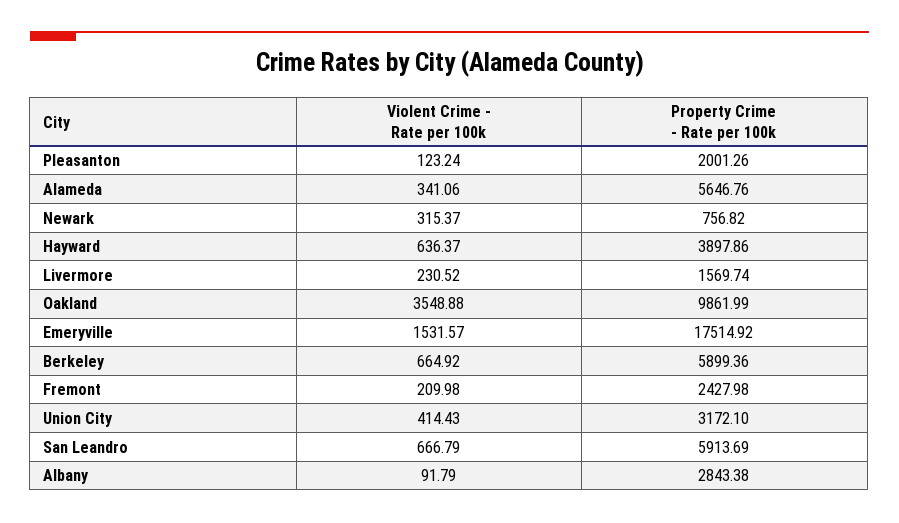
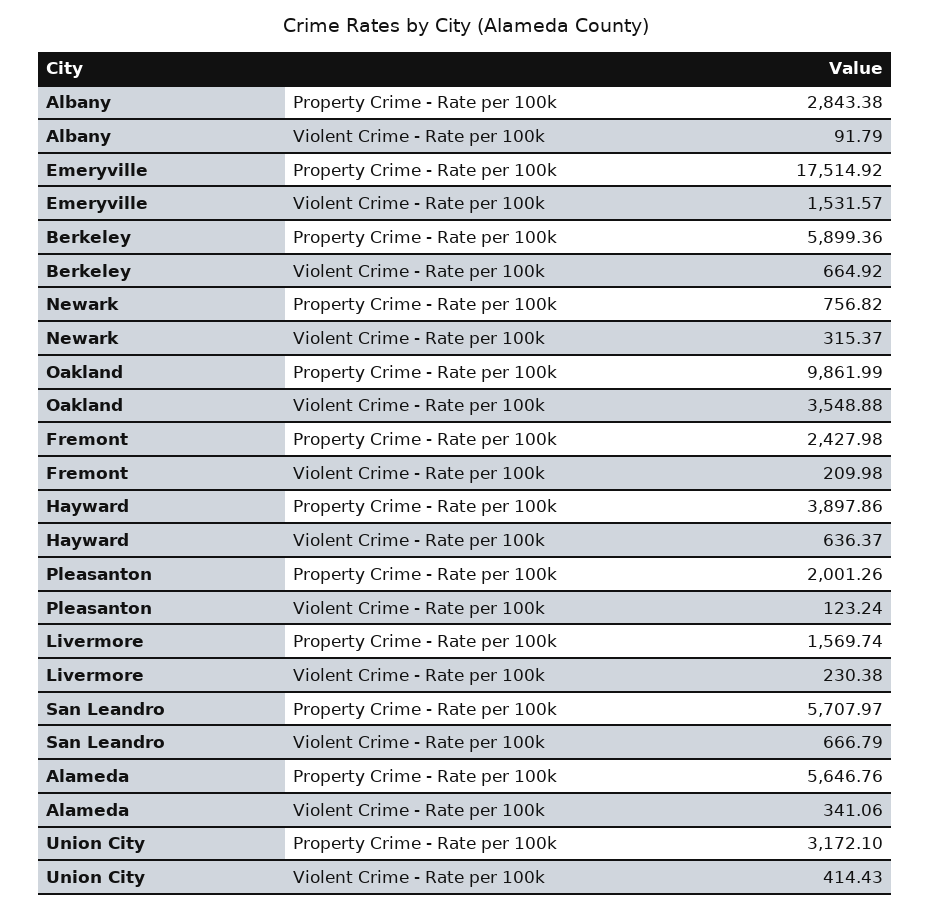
  {
    "Violent Crime - Rate per 100k": {
      "Pleasanton": 123.24,
      "Alameda": 341.06,
      "Newark": 315.37,
      "Hayward": 636.37,
-     "Livermore": 230.52,
+     "Livermore": 230.38,
      "Oakland": 3548.88,
      "Emeryville": 1531.57,
      "Berkeley": 664.92,
      "Fremont": 209.98,
      "Union City": 414.43,
      "San Leandro": 666.79,
      "Albany": 91.79
    },
    "Property Crime - Rate per 100k": {
      "Pleasanton": 2001.26,
      "Alameda": 5646.76,
      "Newark": 756.82,
      "Hayward": 3897.86,
      "Livermore": 1569.74,
      "Oakland": 9861.99,
      "Emeryville": 17514.92,
      "Berkeley": 5899.36,
      "Fremont": 2427.98,
      "Union City": 3172.1,
-     "San Leandro": 5913.69,
+     "San Leandro": 5707.97,
      "Albany": 2843.38
    }
  }

